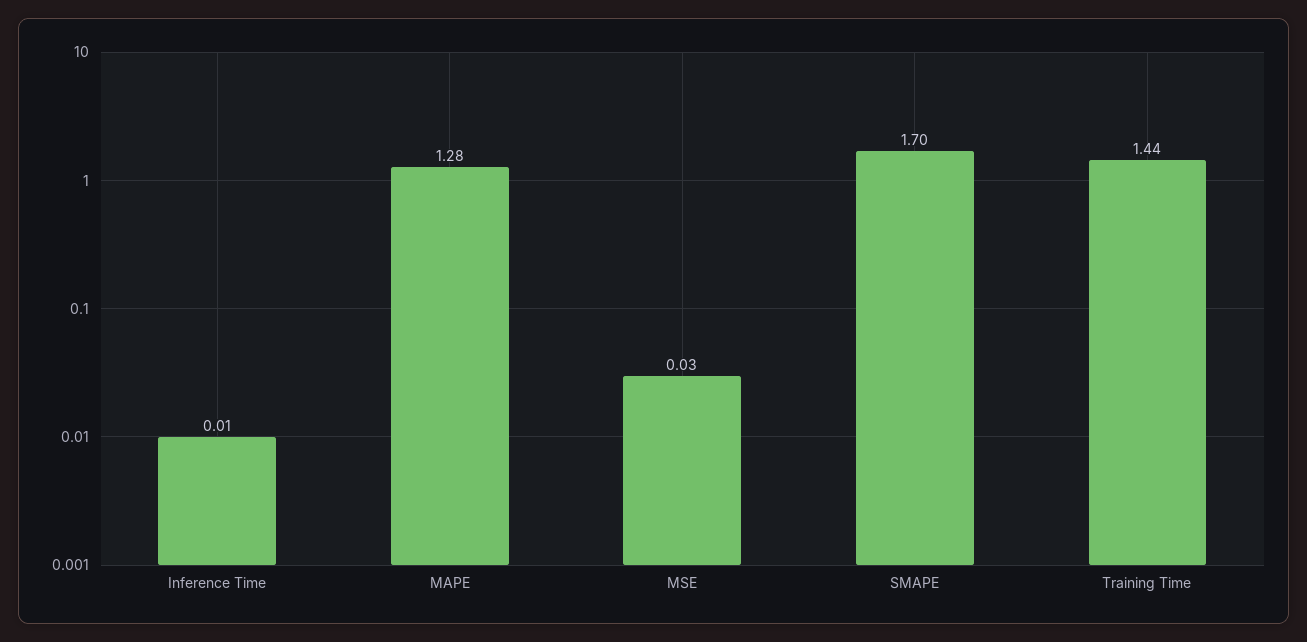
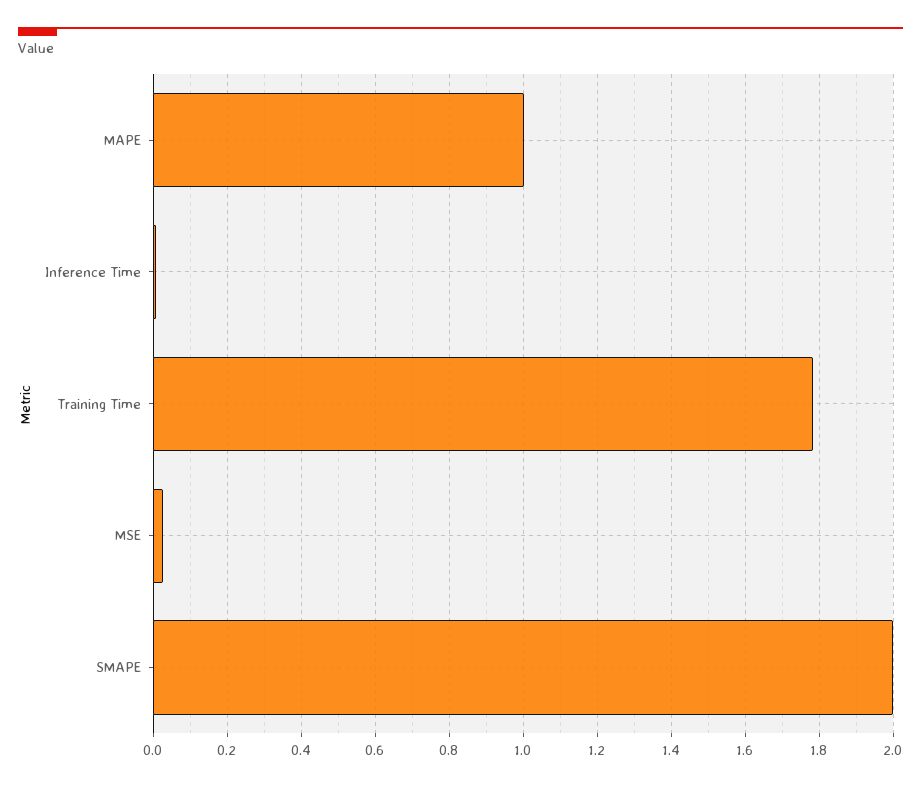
  {
    "Inference Time": 0.01,
-   "MAPE": 1.28,
+   "MAPE": 1,
    "MSE": 0.03,
-   "SMAPE": 1.7,
+   "SMAPE": 2,
-   "Training Time": 1.44
+   "Training Time": 1.78
  }

